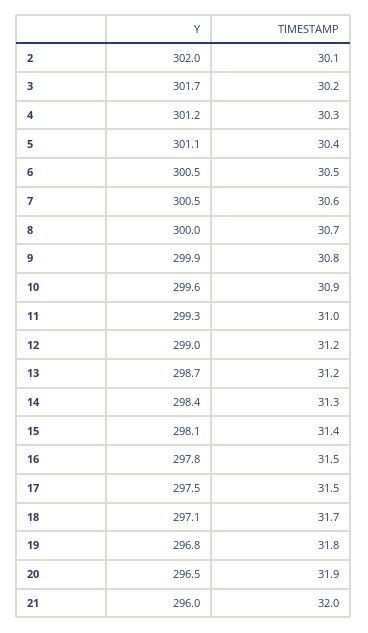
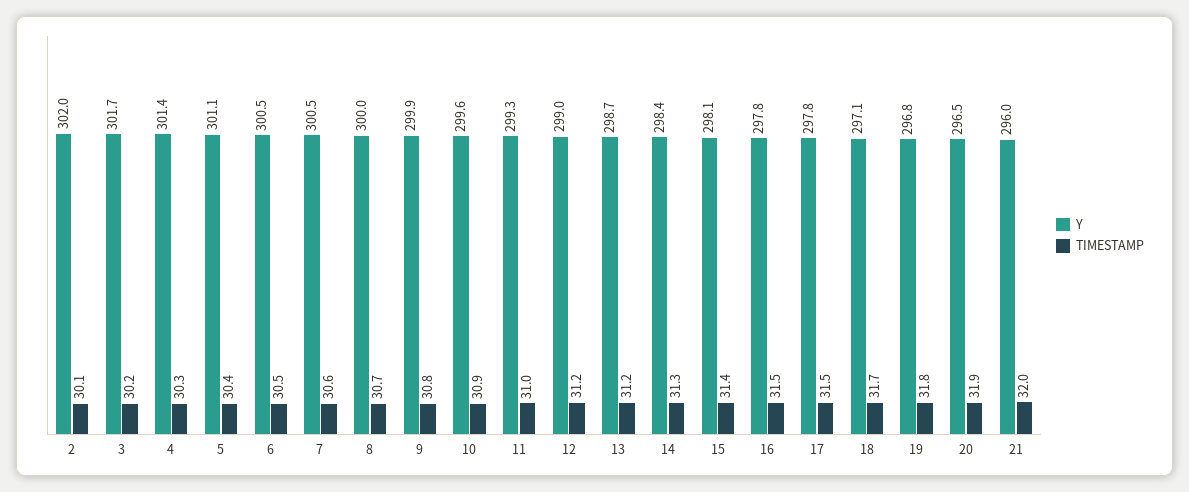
  {
    "Y": {
      "2": 302,
      "3": 301.7,
-     "4": 301.2,
+     "4": 301.4,
      "5": 301.1,
      "6": 300.5,
      "7": 300.5,
      "8": 300,
      "9": 299.9,
      "10": 299.6,
      "11": 299.3,
      "12": 299,
      "13": 298.7,
      "14": 298.4,
      "15": 298.1,
      "16": 297.8,
-     "17": 297.5,
+     "17": 297.8,
      "18": 297.1,
      "19": 296.8,
      "20": 296.5,
      "21": 296
    },
    "TIMESTAMP": {
      "2": 30.1,
      "3": 30.2,
      "4": 30.3,
      "5": 30.4,
      "6": 30.5,
      "7": 30.6,
      "8": 30.7,
      "9": 30.8,
      "10": 30.9,
      "11": 31,
      "12": 31.2,
      "13": 31.2,
      "14": 31.3,
      "15": 31.4,
      "16": 31.5,
      "17": 31.5,
      "18": 31.7,
      "19": 31.8,
      "20": 31.9,
      "21": 32
    }
  }

